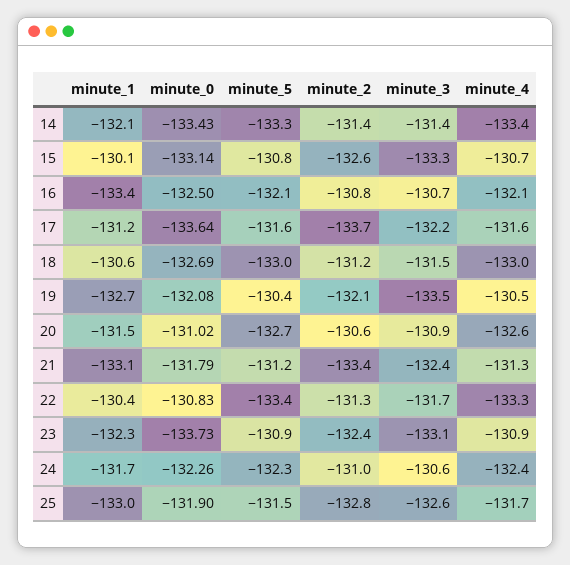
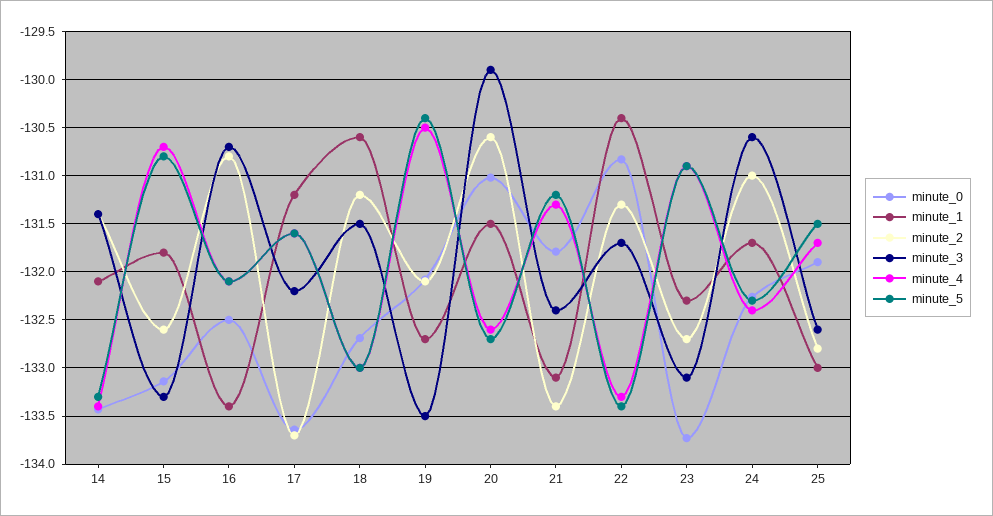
  {
    "minute_1": {
      "14": -132.1,
-     "15": -130.1,
+     "15": -131.8,
      "16": -133.4,
      "17": -131.2,
      "18": -130.6,
      "19": -132.7,
      "20": -131.5,
      "21": -133.1,
      "22": -130.4,
      "23": -132.3,
      "24": -131.7,
      "25": -133
    },
    "minute_0": {
      "14": -133.43,
      "15": -133.14,
      "16": -132.5,
      "17": -133.64,
      "18": -132.69,
      "19": -132.08,
      "20": -131.02,
      "21": -131.79,
      "22": -130.83,
      "23": -133.73,
      "24": -132.26,
      "25": -131.9
    },
    "minute_5": {
      "14": -133.3,
      "15": -130.8,
      "16": -132.1,
      "17": -131.6,
      "18": -133,
      "19": -130.4,
      "20": -132.7,
      "21": -131.2,
      "22": -133.4,
      "23": -130.9,
      "24": -132.3,
      "25": -131.5
    },
    "minute_2": {
      "14": -131.4,
      "15": -132.6,
      "16": -130.8,
      "17": -133.7,
      "18": -131.2,
      "19": -132.1,
      "20": -130.6,
      "21": -133.4,
      "22": -131.3,
-     "23": -132.4,
+     "23": -132.7,
      "24": -131,
      "25": -132.8
    },
    "minute_3": {
      "14": -131.4,
      "15": -133.3,
      "16": -130.7,
      "17": -132.2,
      "18": -131.5,
      "19": -133.5,
-     "20": -130.9,
+     "20": -129.9,
      "21": -132.4,
      "22": -131.7,
      "23": -133.1,
      "24": -130.6,
      "25": -132.6
    },
    "minute_4": {
      "14": -133.4,
      "15": -130.7,
      "16": -132.1,
      "17": -131.6,
      "18": -133,
      "19": -130.5,
      "20": -132.6,
      "21": -131.3,
      "22": -133.3,
      "23": -130.9,
      "24": -132.4,
      "25": -131.7
    }
  }

